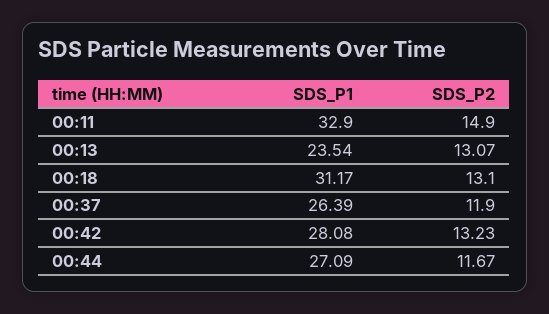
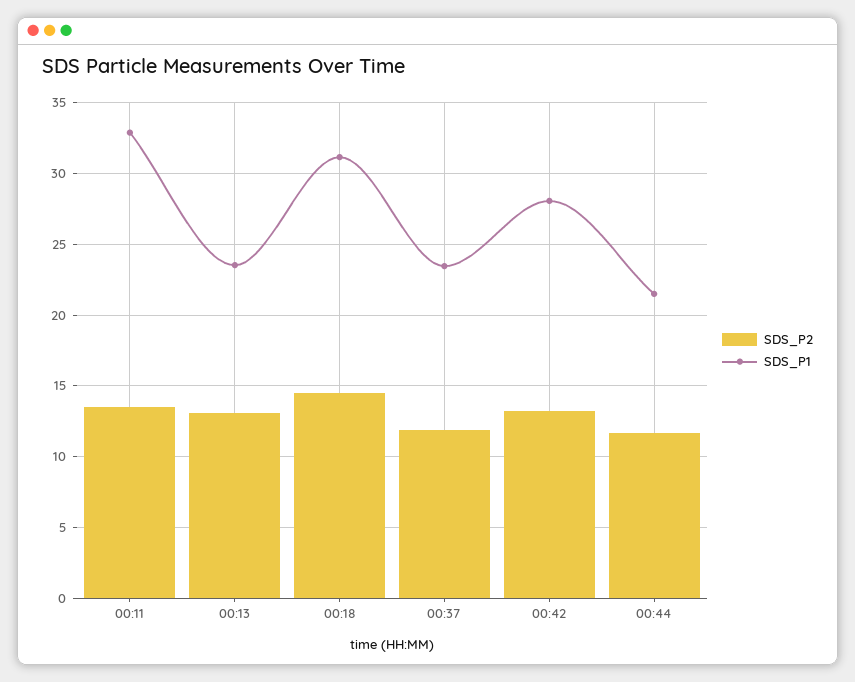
  {
    "SDS_P1": {
      "00:11": 32.9,
      "00:13": 23.54,
      "00:18": 31.17,
-     "00:37": 26.39,
+     "00:37": 23.5,
      "00:42": 28.08,
-     "00:44": 27.09
+     "00:44": 21.5
    },
    "SDS_P2": {
-     "00:11": 14.9,
+     "00:11": 13.5,
      "00:13": 13.07,
-     "00:18": 13.1,
+     "00:18": 14.5,
      "00:37": 11.9,
      "00:42": 13.23,
      "00:44": 11.67
    }
  }

